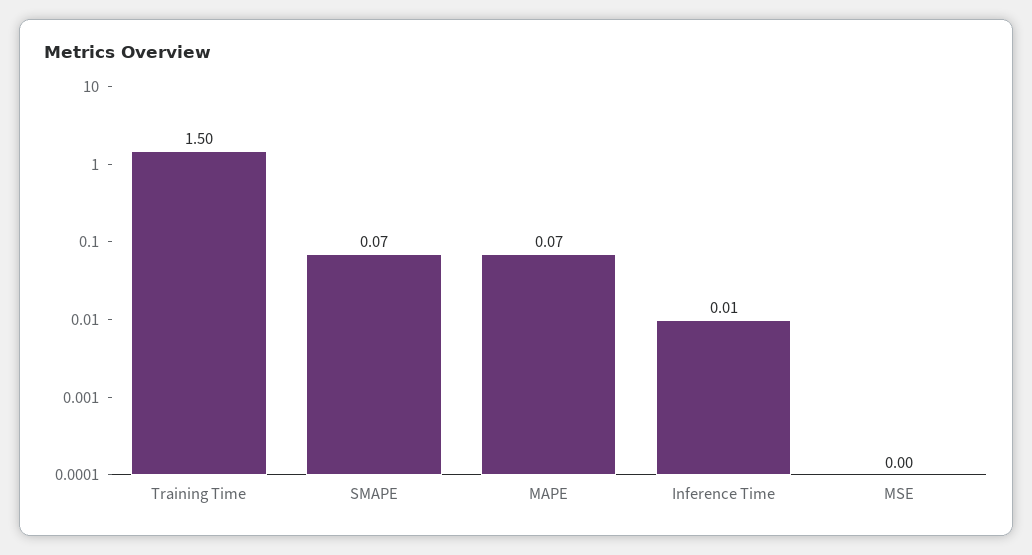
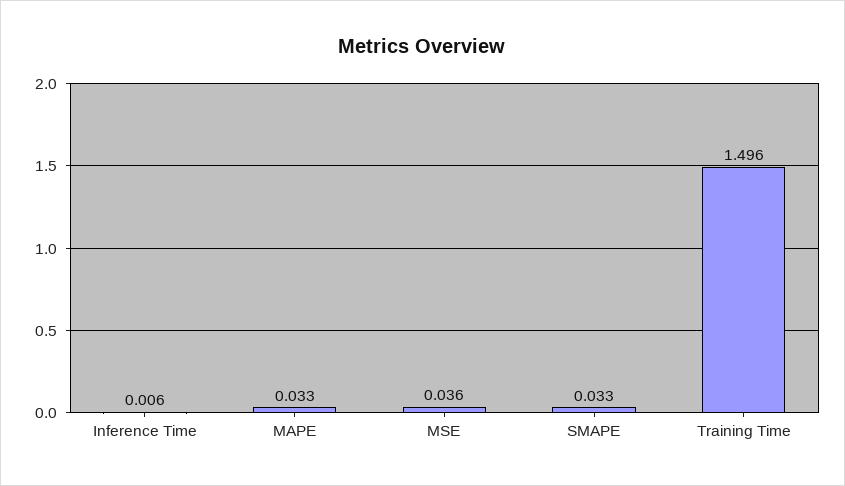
  {
    "Training Time": 1.496,
-   "SMAPE": 0.07,
+   "SMAPE": 0.033,
-   "MAPE": 0.07,
+   "MAPE": 0.033,
    "Inference Time": 0.006,
-   "MSE": 0
+   "MSE": 0.036
  }

